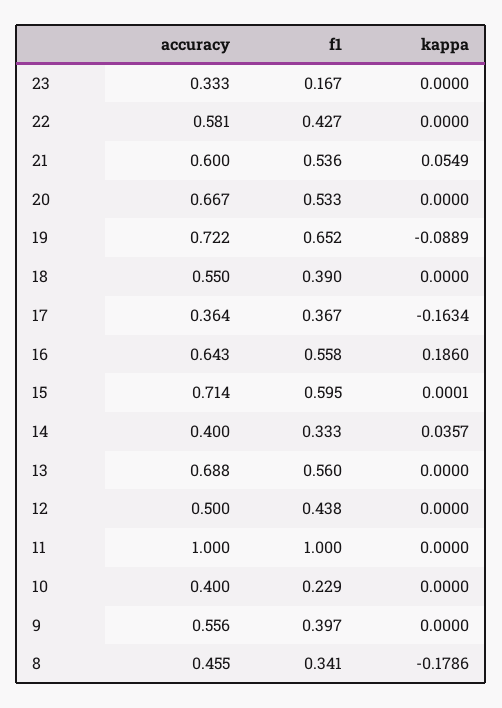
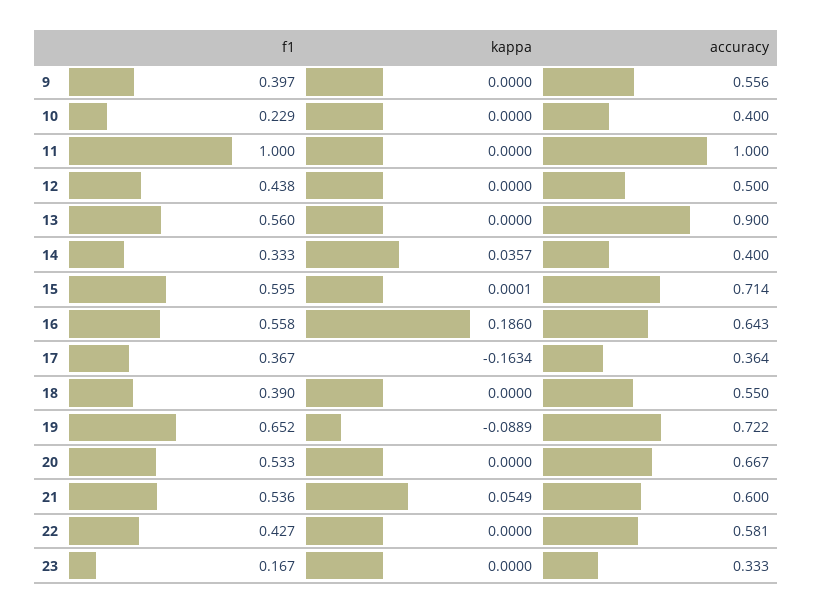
  {
    "accuracy": {
      "23": 0.333,
      "22": 0.581,
      "21": 0.6,
      "20": 0.667,
      "19": 0.722,
      "18": 0.55,
      "17": 0.364,
      "16": 0.643,
      "15": 0.714,
      "14": 0.4,
-     "13": 0.688,
+     "13": 0.9,
      "12": 0.5,
      "11": 1,
      "10": 0.4,
-     "9": 0.556,
+     "9": 0.556
-     "8": 0.455
    },
    "f1": {
      "23": 0.167,
      "22": 0.427,
      "21": 0.536,
      "20": 0.533,
      "19": 0.652,
      "18": 0.39,
      "17": 0.367,
      "16": 0.558,
      "15": 0.595,
      "14": 0.333,
      "13": 0.56,
      "12": 0.438,
      "11": 1,
      "10": 0.229,
-     "9": 0.397,
+     "9": 0.397
-     "8": 0.341
    },
    "kappa": {
      "23": 0,
      "22": 0,
      "21": 0.0549,
      "20": 0,
      "19": -0.0889,
      "18": 0,
      "17": -0.1634,
      "16": 0.186,
      "15": 0.0001,
      "14": 0.0357,
      "13": 0,
      "12": 0,
      "11": 0,
      "10": 0,
-     "9": 0,
+     "9": 0
-     "8": -0.1786
    }
  }

